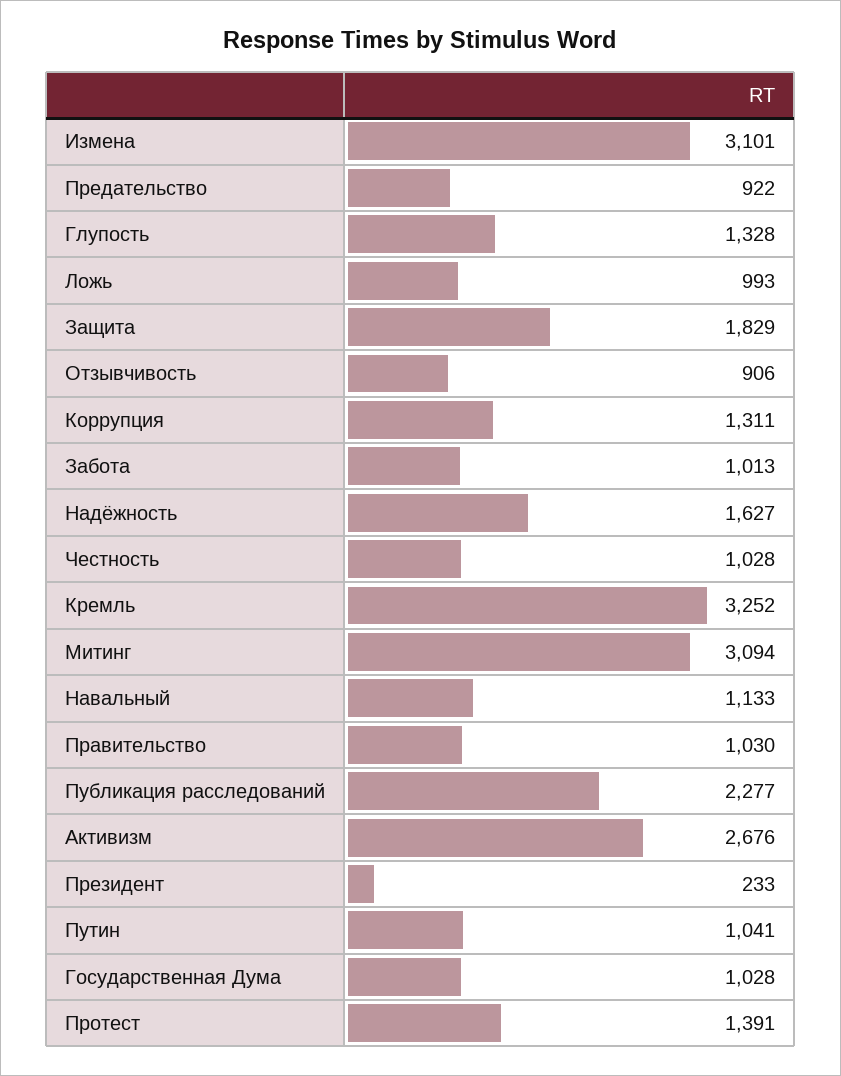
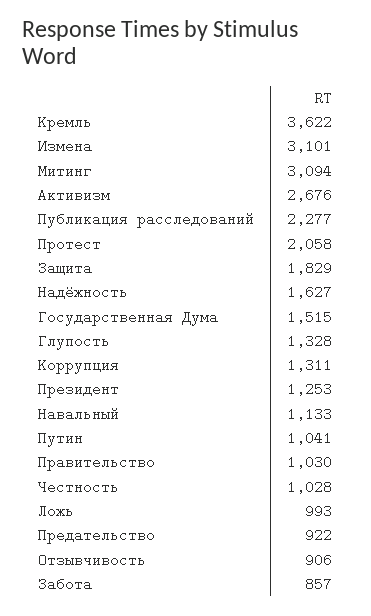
  {
    "Измена": 3101,
    "Предательство": 922,
    "Глупость": 1328,
    "Ложь": 993,
    "Защита": 1829,
    "Отзывчивость": 906,
    "Коррупция": 1311,
-   "Забота": 1013,
+   "Забота": 857,
    "Надёжность": 1627,
    "Честность": 1028,
-   "Кремль": 3252,
+   "Кремль": 3622,
    "Митинг": 3094,
    "Навальный": 1133,
    "Правительство": 1030,
    "Публикация расследований": 2277,
    "Активизм": 2676,
-   "Президент": 233,
+   "Президент": 1253,
    "Путин": 1041,
-   "Государственная Дума": 1028,
+   "Государственная Дума": 1515,
-   "Протест": 1391
+   "Протест": 2058
  }

